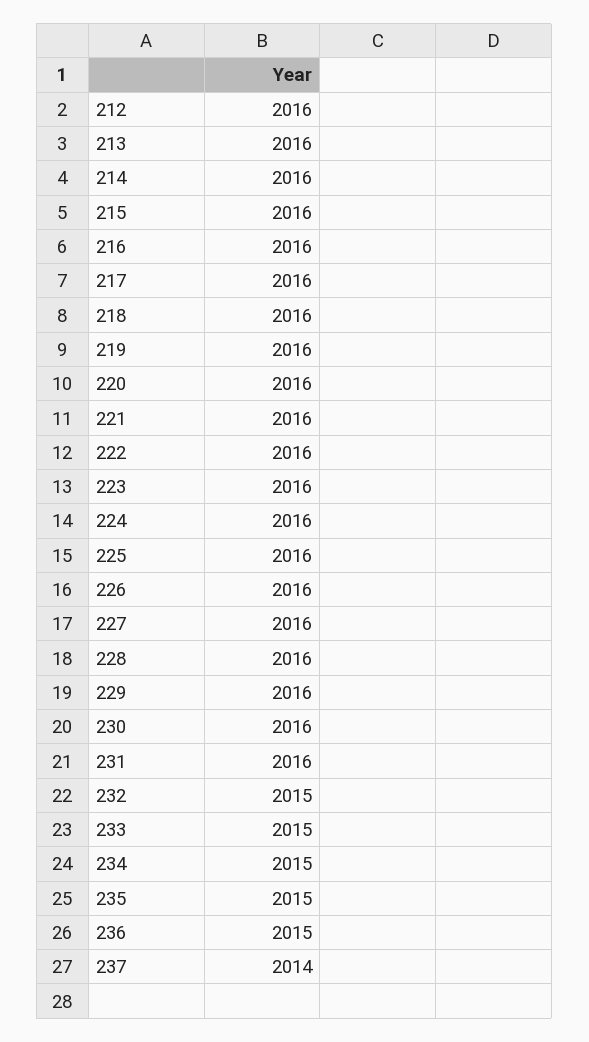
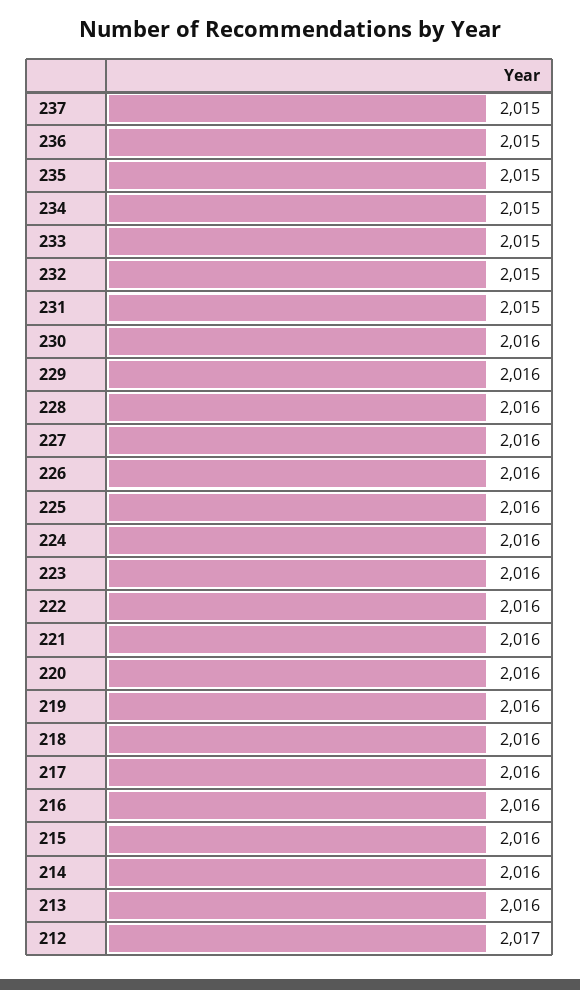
  {
-   "212": 2016,
+   "212": 2017,
    "213": 2016,
    "214": 2016,
    "215": 2016,
    "216": 2016,
    "217": 2016,
    "218": 2016,
    "219": 2016,
    "220": 2016,
    "221": 2016,
    "222": 2016,
    "223": 2016,
    "224": 2016,
    "225": 2016,
    "226": 2016,
    "227": 2016,
    "228": 2016,
    "229": 2016,
    "230": 2016,
-   "231": 2016,
+   "231": 2015,
    "232": 2015,
    "233": 2015,
    "234": 2015,
    "235": 2015,
    "236": 2015,
-   "237": 2014
+   "237": 2015
  }

